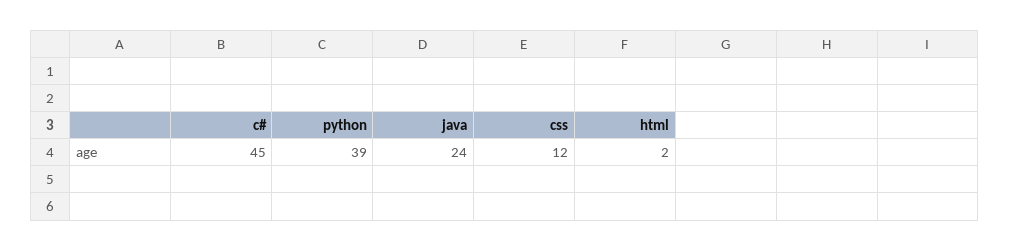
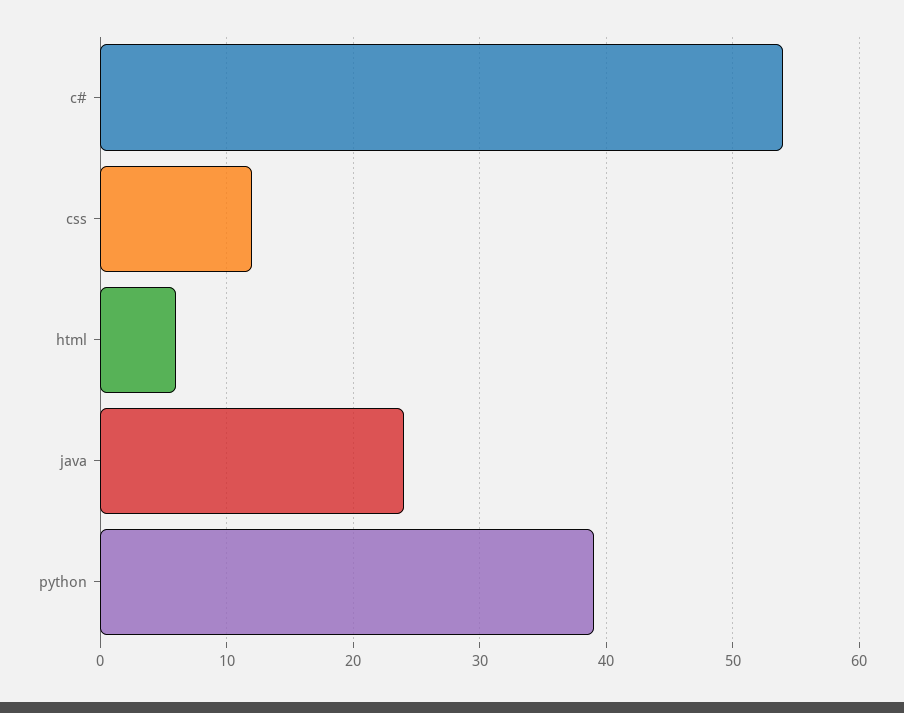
  {
-   "c#": 45,
+   "c#": 54,
    "python": 39,
    "java": 24,
    "css": 12,
-   "html": 2
+   "html": 6
  }

